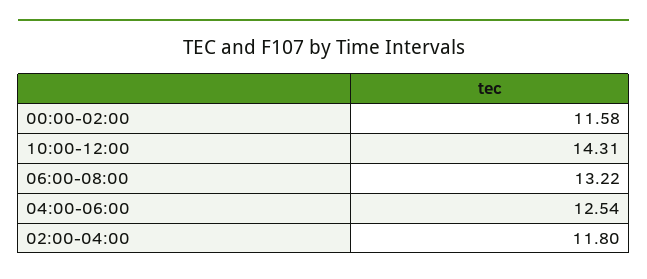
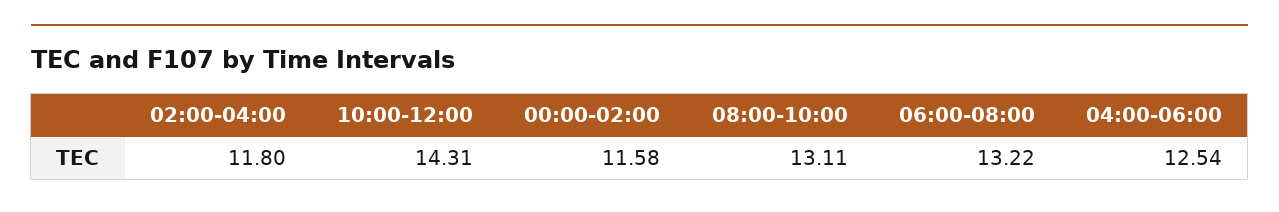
  {
    "00:00-02:00": 11.58,
    "10:00-12:00": 14.31,
    "06:00-08:00": 13.22,
    "04:00-06:00": 12.54,
-   "02:00-04:00": 11.8
+   "02:00-04:00": 11.8,
+   "08:00-10:00": 13.11
  }

